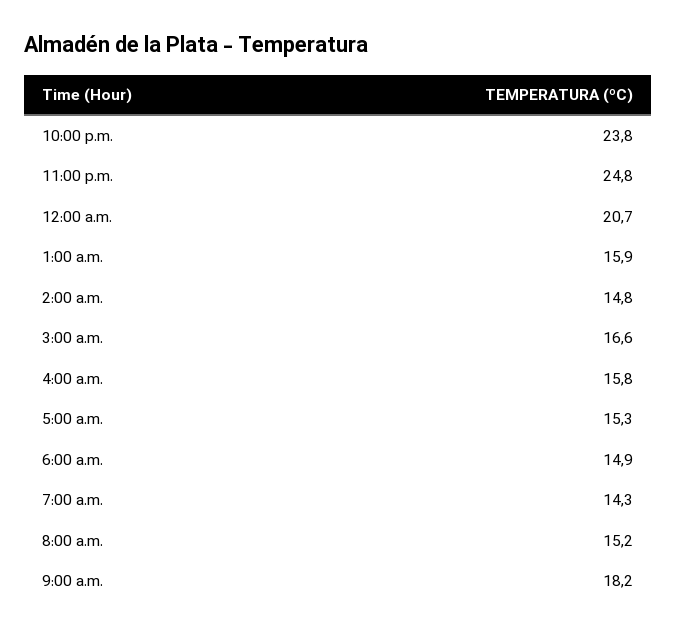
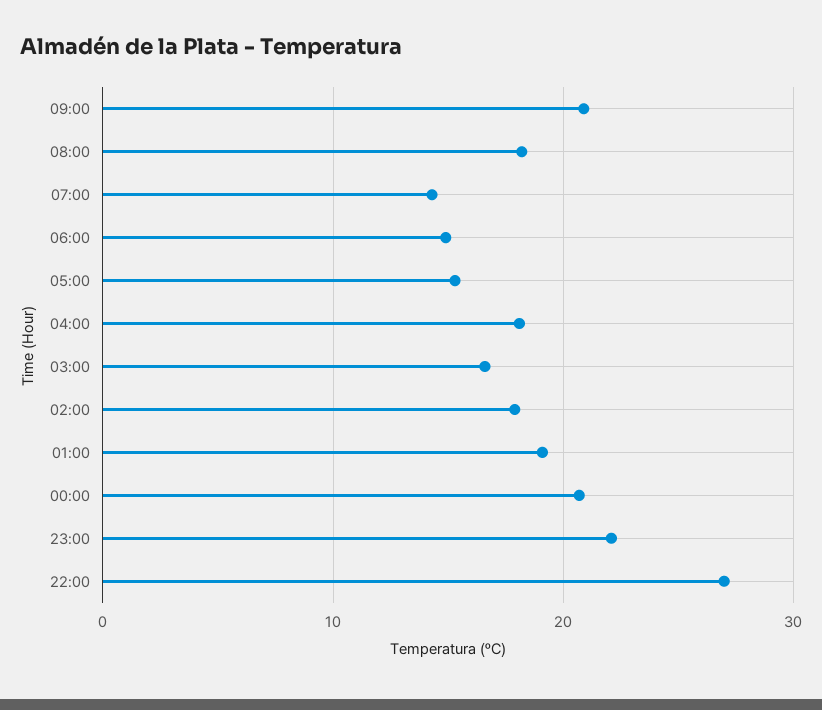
  {
-   "10:00 p.m.": 23.8,
+   "10:00 p.m.": 27,
-   "11:00 p.m.": 24.8,
+   "11:00 p.m.": 22,
    "12:00 a.m.": 20.7,
-   "1:00 a.m.": 15.9,
+   "1:00 a.m.": 19,
-   "2:00 a.m.": 14.8,
+   "2:00 a.m.": 18,
    "3:00 a.m.": 16.6,
-   "4:00 a.m.": 15.8,
+   "4:00 a.m.": 18,
    "5:00 a.m.": 15.3,
    "6:00 a.m.": 14.9,
    "7:00 a.m.": 14.3,
-   "8:00 a.m.": 15.2,
+   "8:00 a.m.": 18,
-   "9:00 a.m.": 18.2
+   "9:00 a.m.": 21
  }

